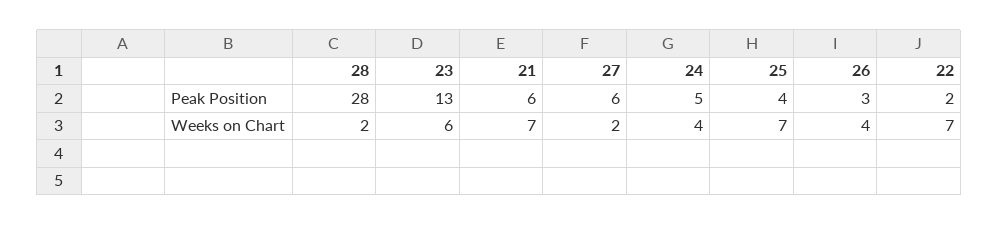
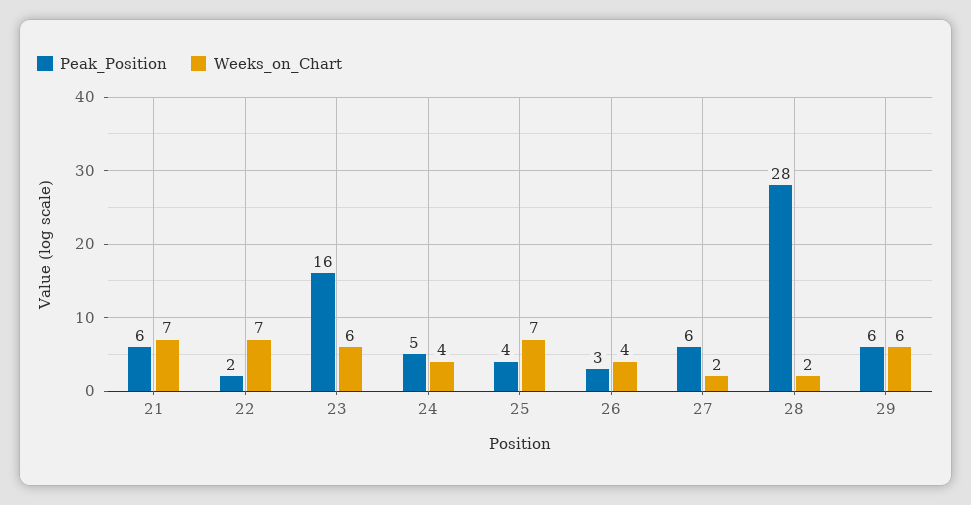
  {
    "Peak Position": {
      "28": 28,
-     "23": 13,
+     "23": 16,
      "21": 6,
      "27": 6,
      "24": 5,
      "25": 4,
      "26": 3,
-     "22": 2
+     "22": 2,
+     "29": 6
    },
    "Weeks on Chart": {
      "28": 2,
      "23": 6,
      "21": 7,
      "27": 2,
      "24": 4,
      "25": 7,
      "26": 4,
-     "22": 7
+     "22": 7,
+     "29": 6
    }
  }

